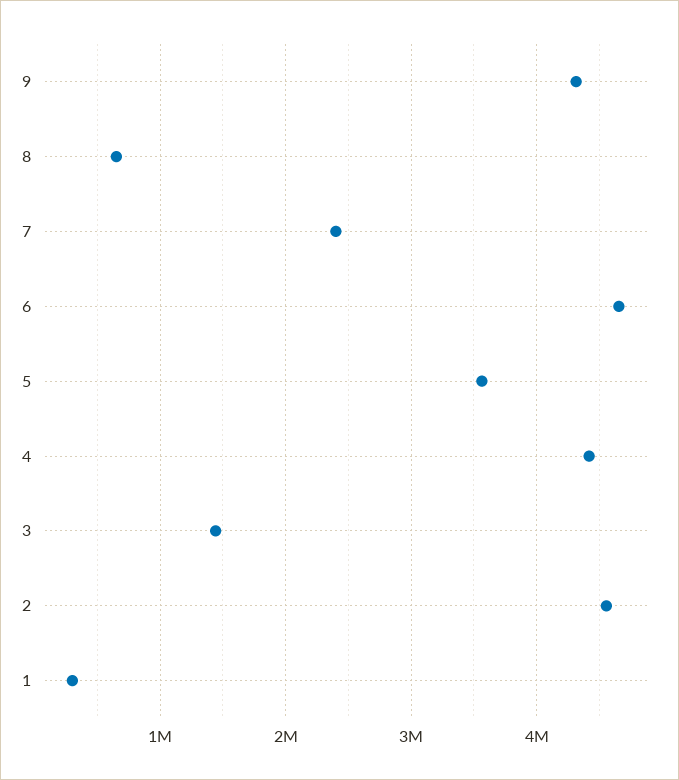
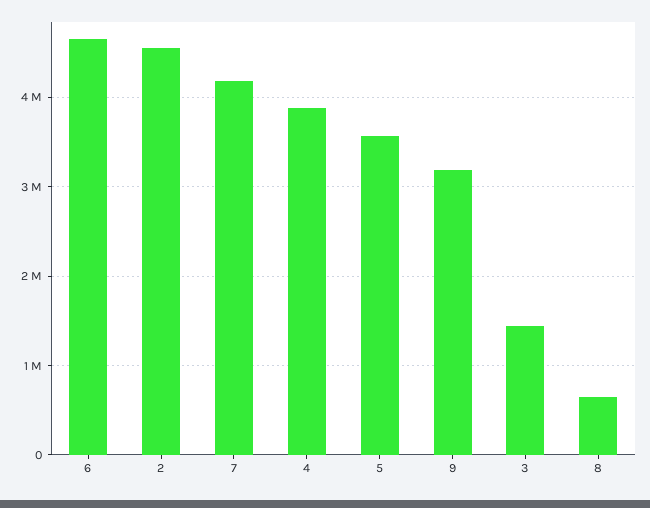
  {
-   "9": 4300000,
+   "9": 3200000,
    "8": 600000,
-   "7": 2400000,
+   "7": 4200000,
    "6": 4700000,
    "5": 3600000,
-   "4": 4400000,
+   "4": 3900000,
    "3": 1400000,
-   "2": 4600000,
+   "2": 4600000
-   "1": 300000
  }

